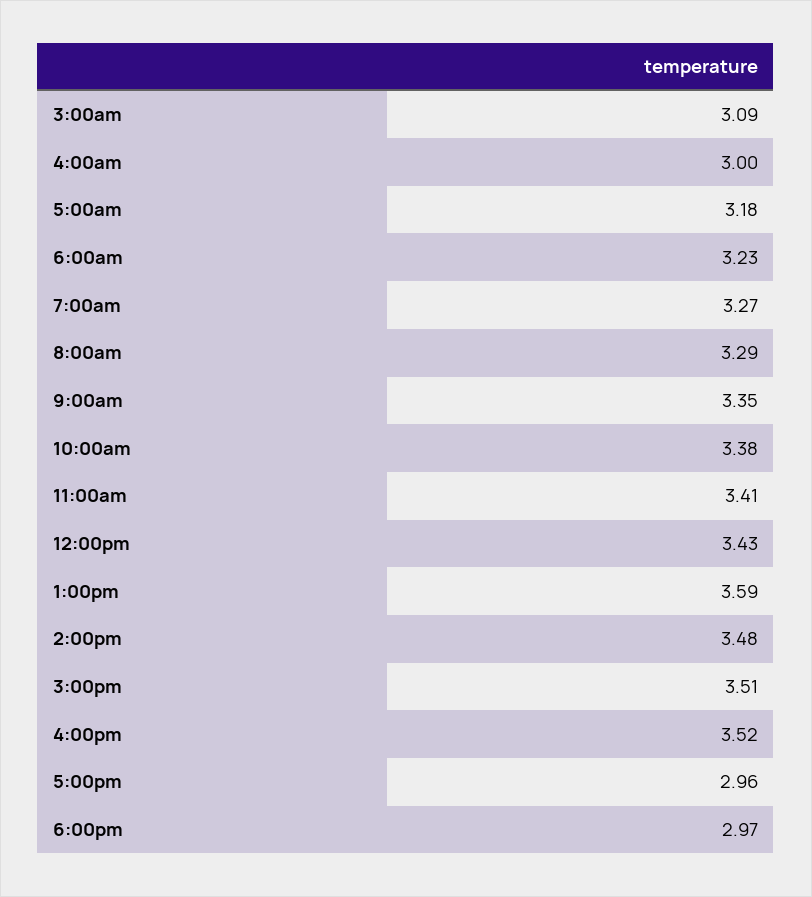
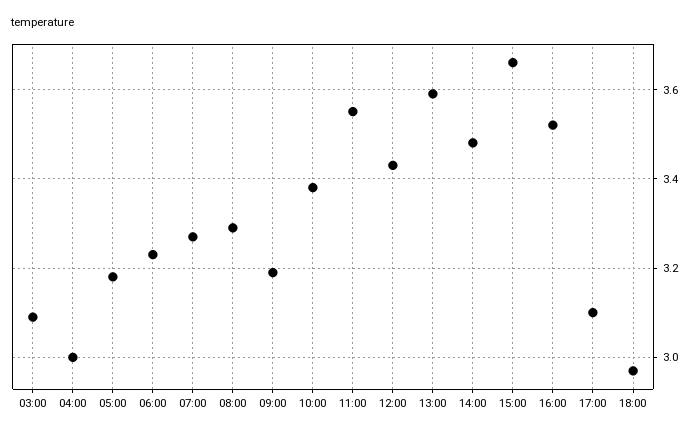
  {
    "3:00am": 3.09,
    "4:00am": 3,
    "5:00am": 3.18,
    "6:00am": 3.23,
    "7:00am": 3.27,
    "8:00am": 3.29,
-   "9:00am": 3.35,
+   "9:00am": 3.2,
    "10:00am": 3.38,
-   "11:00am": 3.41,
+   "11:00am": 3.55,
    "12:00pm": 3.43,
    "1:00pm": 3.59,
    "2:00pm": 3.48,
-   "3:00pm": 3.51,
+   "3:00pm": 3.65,
    "4:00pm": 3.52,
-   "5:00pm": 2.96,
+   "5:00pm": 3.1,
    "6:00pm": 2.97
  }

